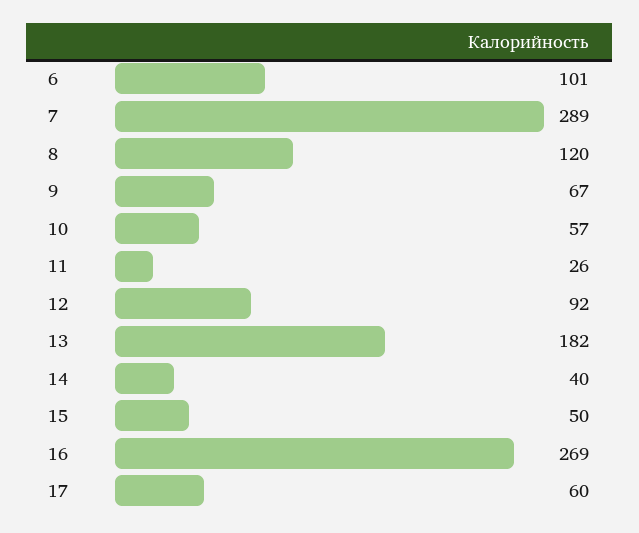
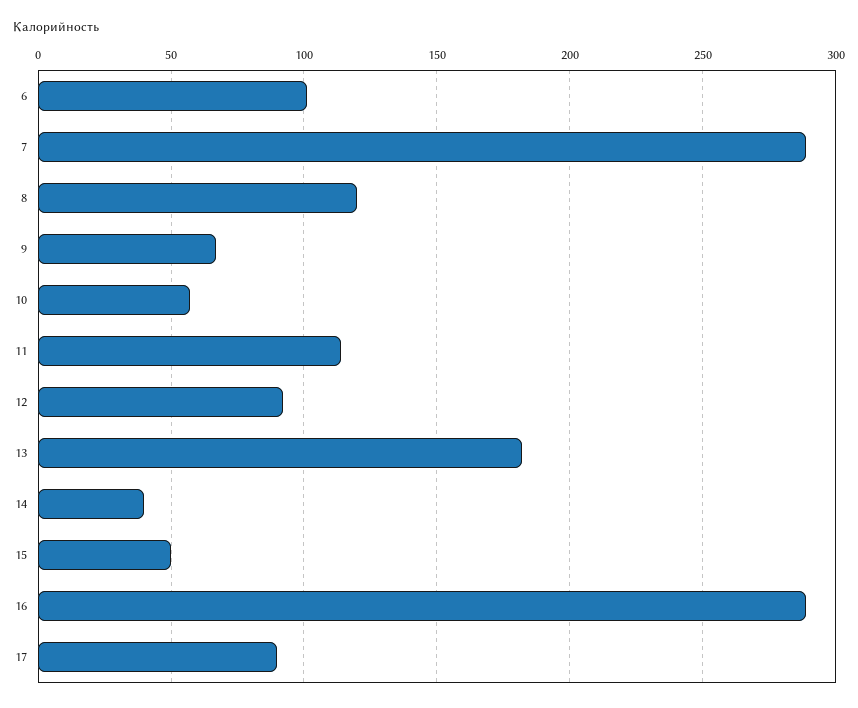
  {
    "6": 101,
    "7": 289,
    "8": 120,
    "9": 67,
    "10": 57,
-   "11": 26,
+   "11": 115,
    "12": 92,
    "13": 182,
    "14": 40,
    "15": 50,
-   "16": 269,
+   "16": 290,
-   "17": 60
+   "17": 90
  }

